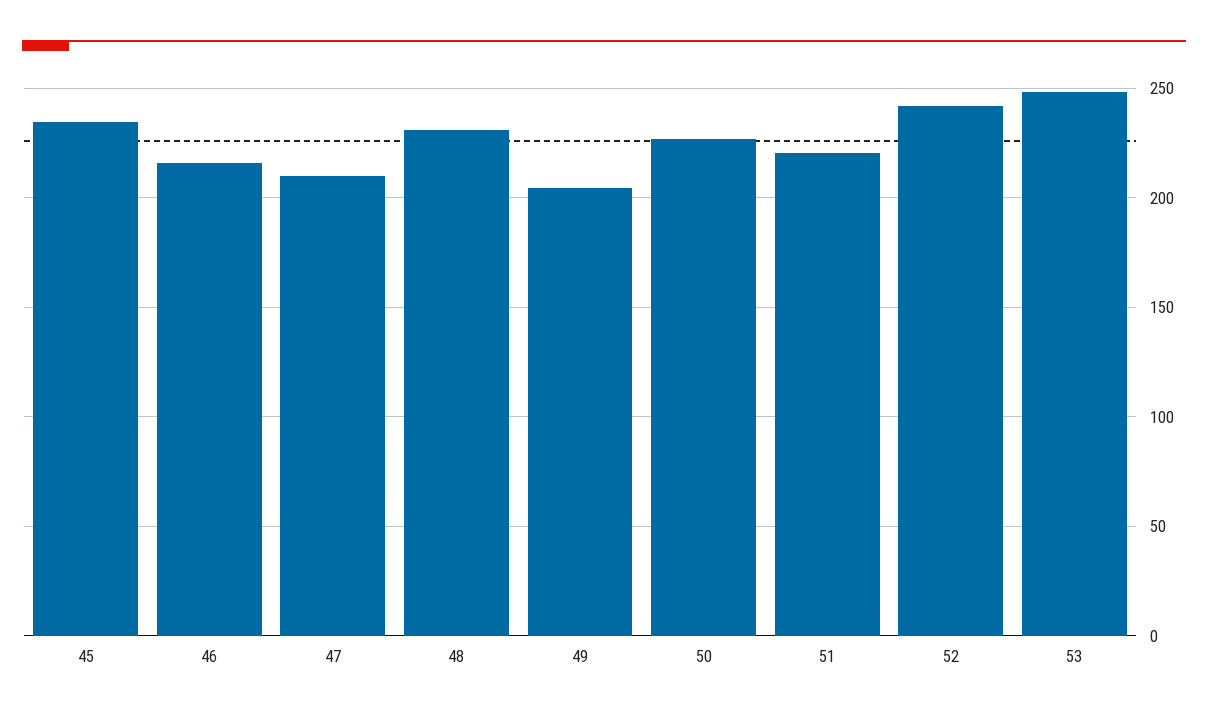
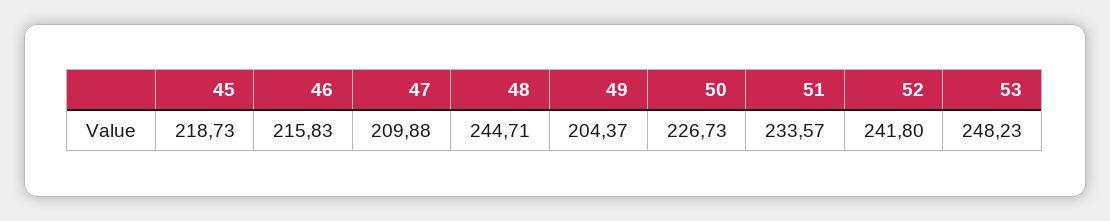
  {
-   "45": 235,
+   "45": 218.73,
    "46": 215.83,
    "47": 209.88,
-   "48": 230,
+   "48": 244.71,
    "49": 204.37,
    "50": 226.73,
-   "51": 220,
+   "51": 233.57,
    "52": 241.8,
    "53": 248.23
  }

